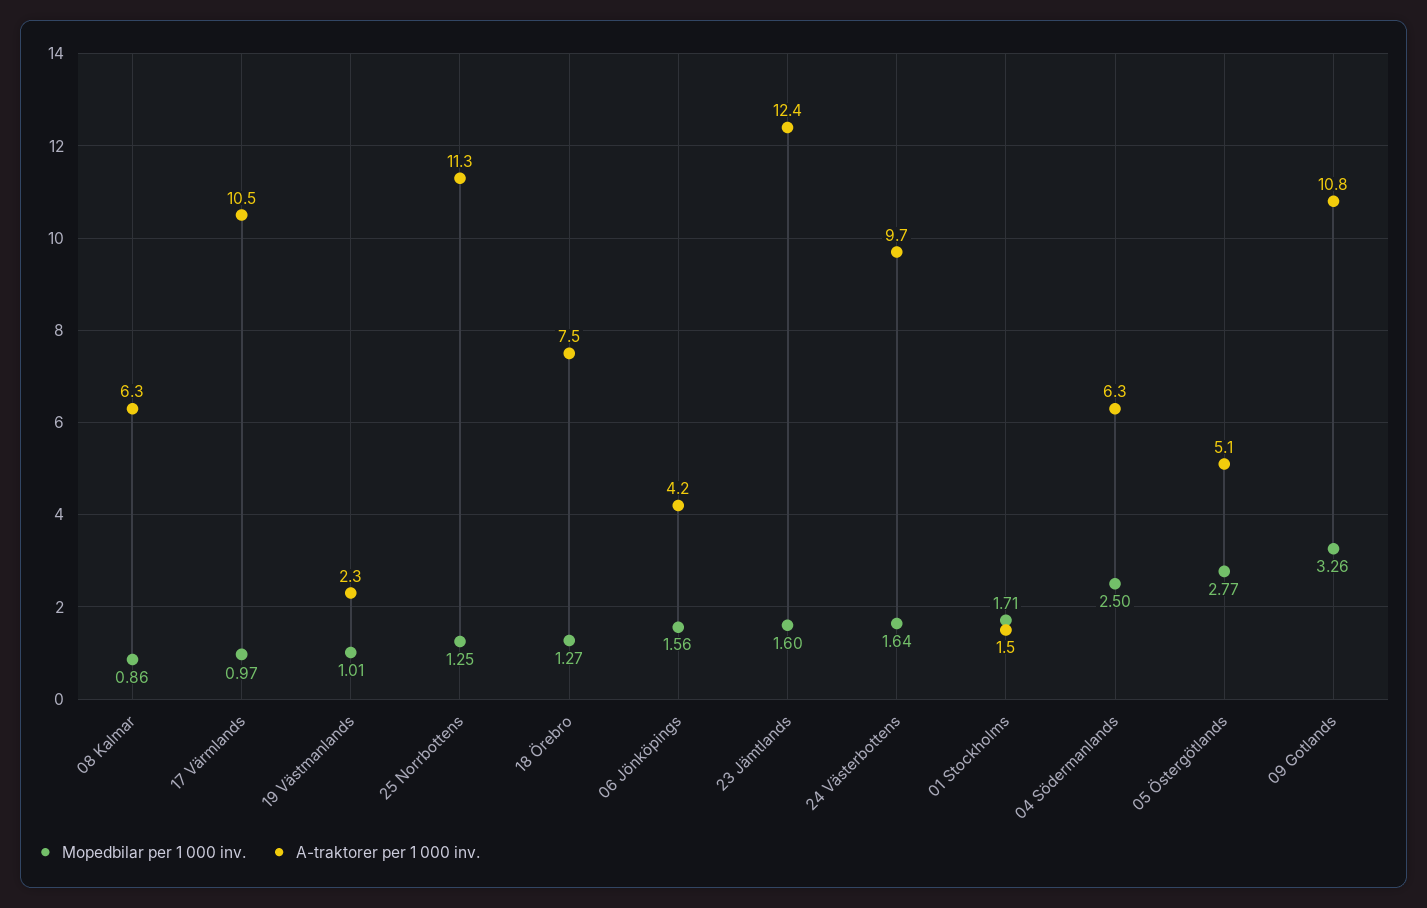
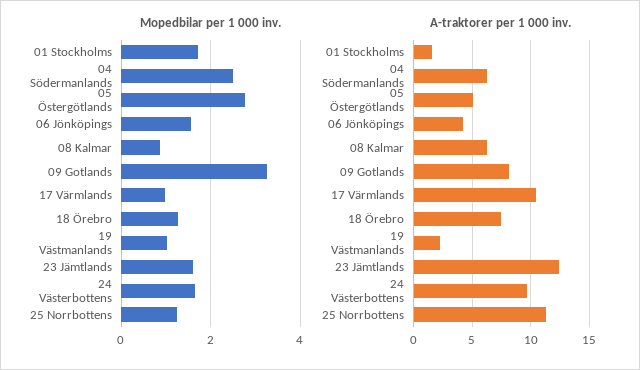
  {
    "Mopedbilar per 1 000 inv.": {
      "08 Kalmar": 0.86,
      "17 Värmlands": 0.97,
      "19 Västmanlands": 1.01,
      "25 Norrbottens": 1.25,
      "18 Örebro": 1.27,
      "06 Jönköpings": 1.56,
      "23 Jämtlands": 1.6,
      "24 Västerbottens": 1.64,
      "01 Stockholms": 1.71,
      "04 Södermanlands": 2.5,
      "05 Östergötlands": 2.77,
      "09 Gotlands": 3.26
    },
    "A-traktorer per 1 000 inv.": {
      "08 Kalmar": 6.3,
      "17 Värmlands": 10.5,
      "19 Västmanlands": 2.3,
      "25 Norrbottens": 11.3,
      "18 Örebro": 7.5,
      "06 Jönköpings": 4.2,
      "23 Jämtlands": 12.4,
      "24 Västerbottens": 9.7,
      "01 Stockholms": 1.5,
      "04 Södermanlands": 6.3,
      "05 Östergötlands": 5.1,
-     "09 Gotlands": 10.8
+     "09 Gotlands": 8
    }
  }

